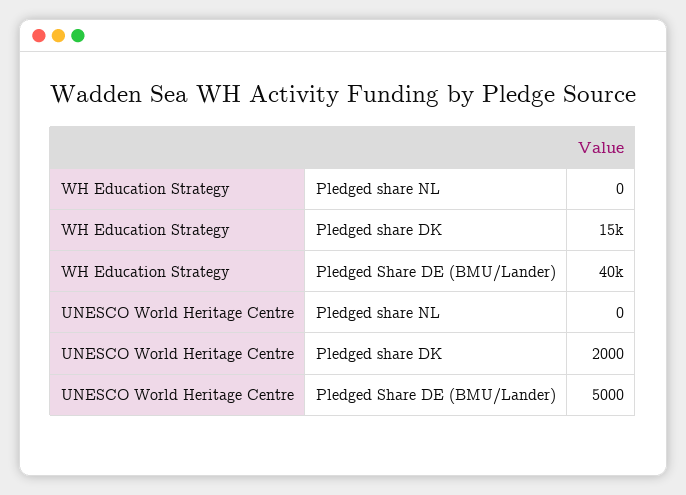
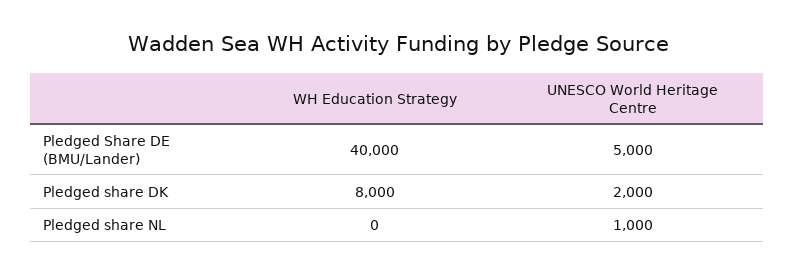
  {
    "WH Education Strategy": {
      "Pledged share NL": 0,
-     "Pledged share DK": 15000,
+     "Pledged share DK": 8000,
      "Pledged Share DE (BMU/Lander)": 40000
    },
    "UNESCO World Heritage Centre": {
-     "Pledged share NL": 0,
+     "Pledged share NL": 1000,
      "Pledged share DK": 2000,
      "Pledged Share DE (BMU/Lander)": 5000
    }
  }

